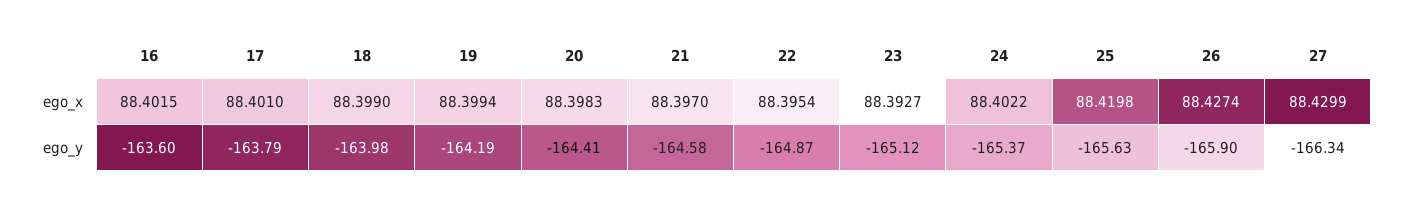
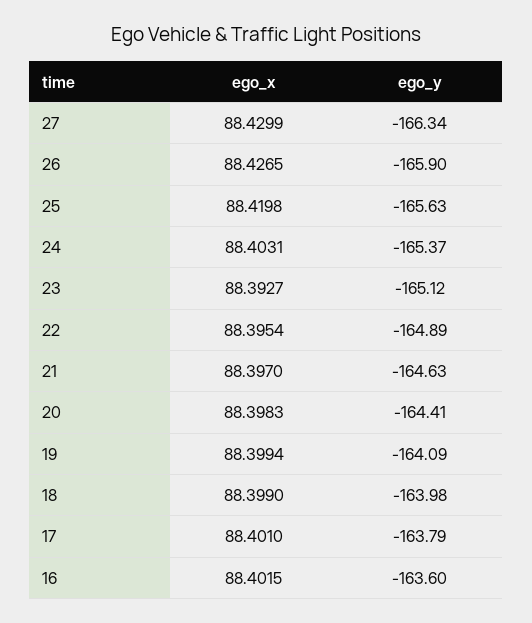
  {
    "16": {
      "ego_x": 88.4015,
      "ego_y": -163.6
    },
    "17": {
      "ego_x": 88.401,
      "ego_y": -163.79
    },
    "18": {
      "ego_x": 88.399,
      "ego_y": -163.98
    },
    "19": {
      "ego_x": 88.3994,
-     "ego_y": -164.19
+     "ego_y": -164.09
    },
    "20": {
      "ego_x": 88.3983,
      "ego_y": -164.41
    },
    "21": {
      "ego_x": 88.397,
-     "ego_y": -164.58
+     "ego_y": -164.63
    },
    "22": {
      "ego_x": 88.3954,
-     "ego_y": -164.87
+     "ego_y": -164.89
    },
    "23": {
      "ego_x": 88.3927,
      "ego_y": -165.12
    },
    "24": {
-     "ego_x": 88.4022,
+     "ego_x": 88.4031,
      "ego_y": -165.37
    },
    "25": {
      "ego_x": 88.4198,
      "ego_y": -165.63
    },
    "26": {
-     "ego_x": 88.4274,
+     "ego_x": 88.4265,
      "ego_y": -165.9
    },
    "27": {
      "ego_x": 88.4299,
      "ego_y": -166.34
    }
  }

